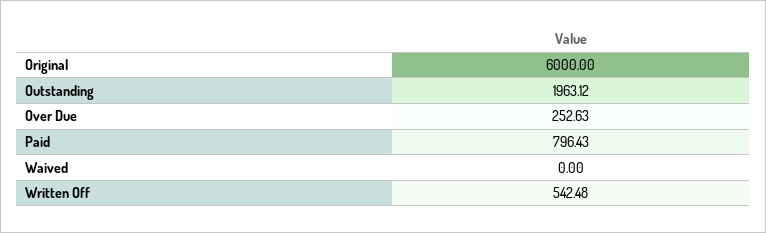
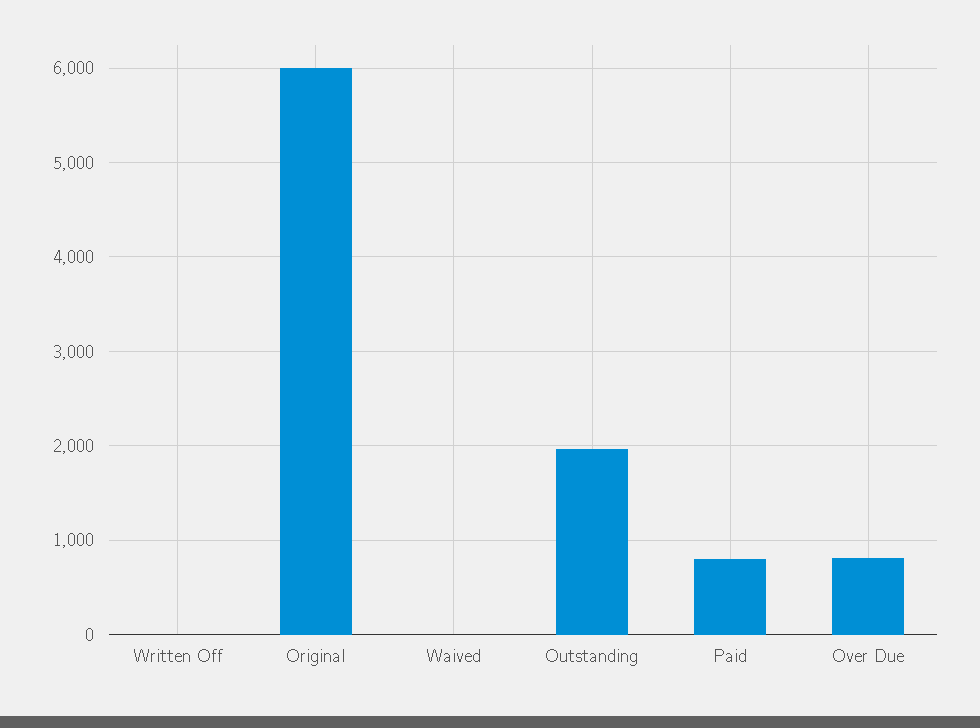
  {
    "Original": 6000,
    "Outstanding": 1963.12,
-   "Over Due": 252.63,
+   "Over Due": 800,
    "Paid": 796.43,
    "Waived": 0,
-   "Written Off": 542.48
+   "Written Off": 0
  }

